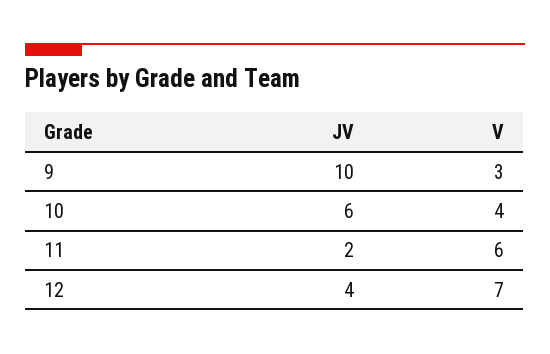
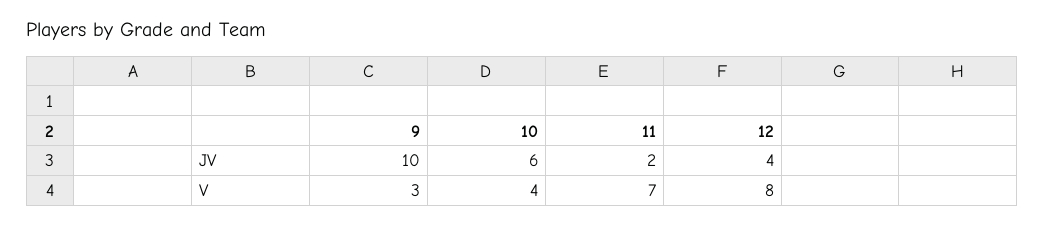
  {
    "JV": {
      "9": 10,
      "10": 6,
      "11": 2,
      "12": 4
    },
    "V": {
      "9": 3,
      "10": 4,
-     "11": 6,
+     "11": 7,
-     "12": 7
+     "12": 8
    }
  }

